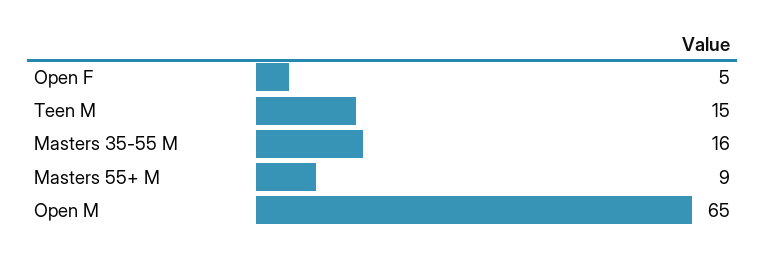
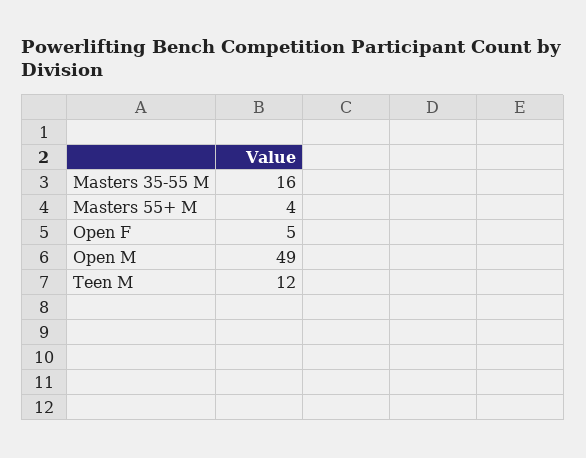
  {
    "Open F": 5,
-   "Teen M": 15,
+   "Teen M": 12,
    "Masters 35-55 M": 16,
-   "Masters 55+ M": 9,
+   "Masters 55+ M": 4,
-   "Open M": 65
+   "Open M": 49
  }

